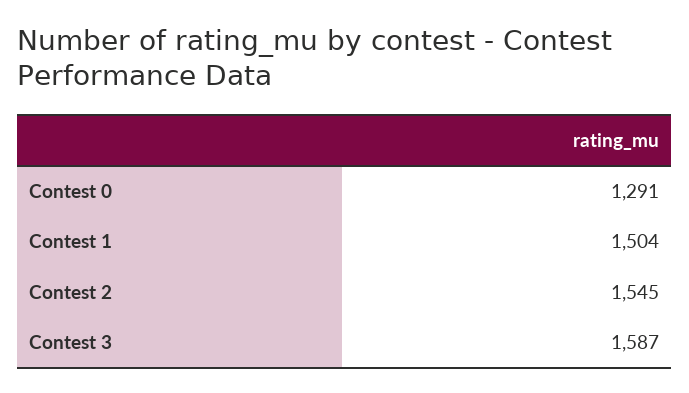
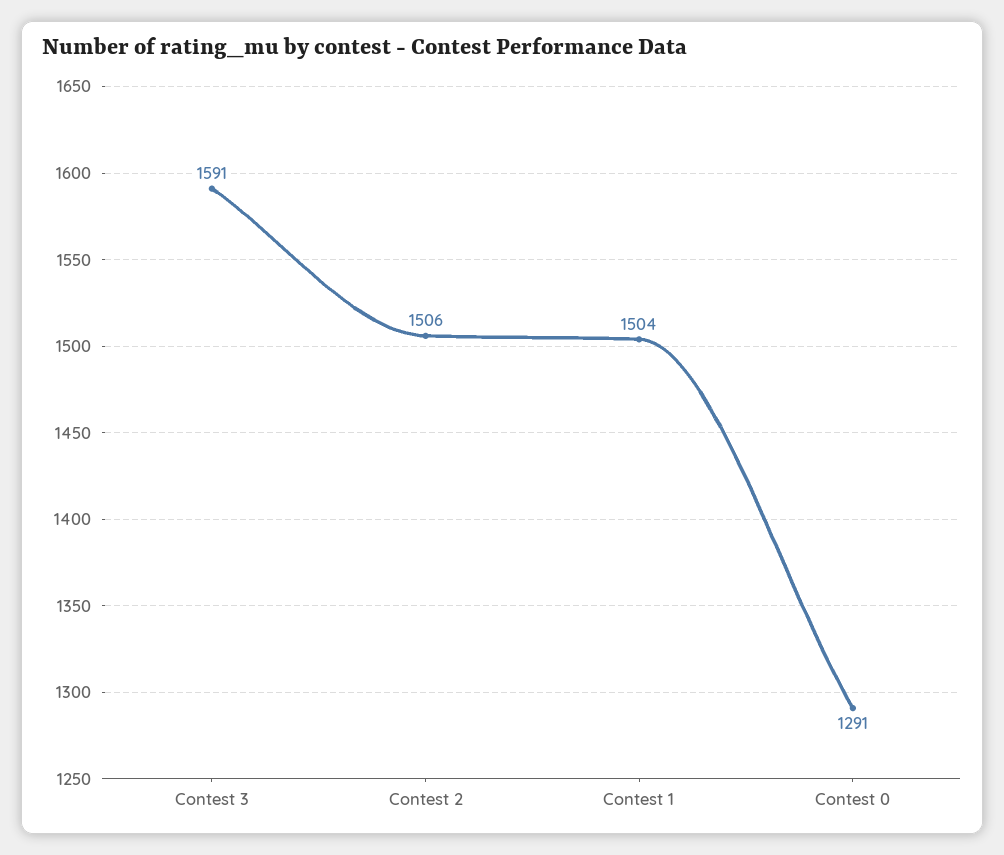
  {
    "Contest 0": 1291,
    "Contest 1": 1504,
-   "Contest 2": 1545,
+   "Contest 2": 1506,
-   "Contest 3": 1587
+   "Contest 3": 1591
  }

